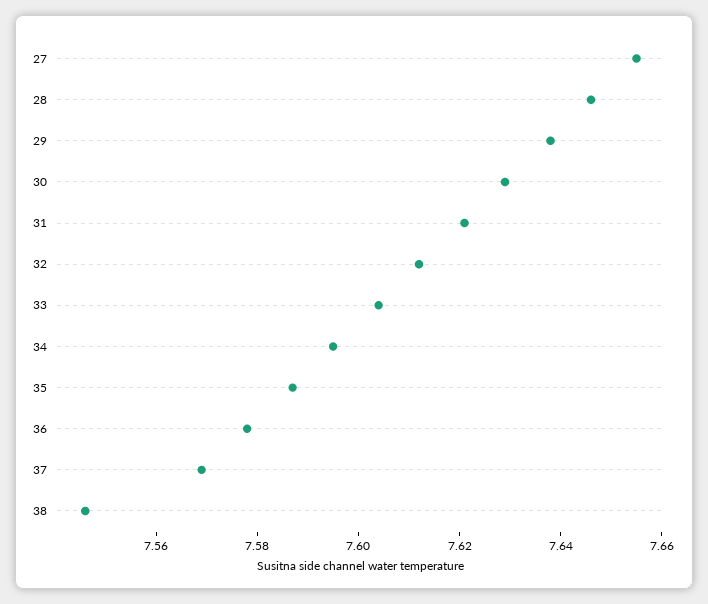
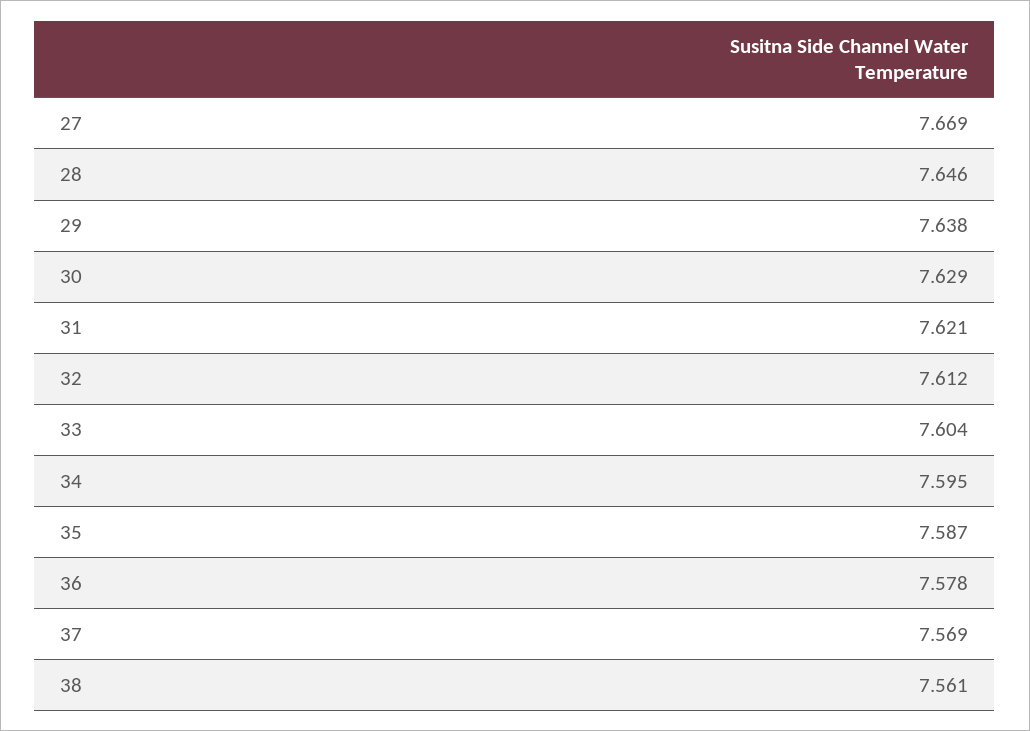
  {
-   "27": 7.655,
+   "27": 7.669,
    "28": 7.646,
    "29": 7.638,
    "30": 7.629,
    "31": 7.621,
    "32": 7.612,
    "33": 7.604,
    "34": 7.595,
    "35": 7.587,
    "36": 7.578,
    "37": 7.569,
-   "38": 7.545
+   "38": 7.561
  }

